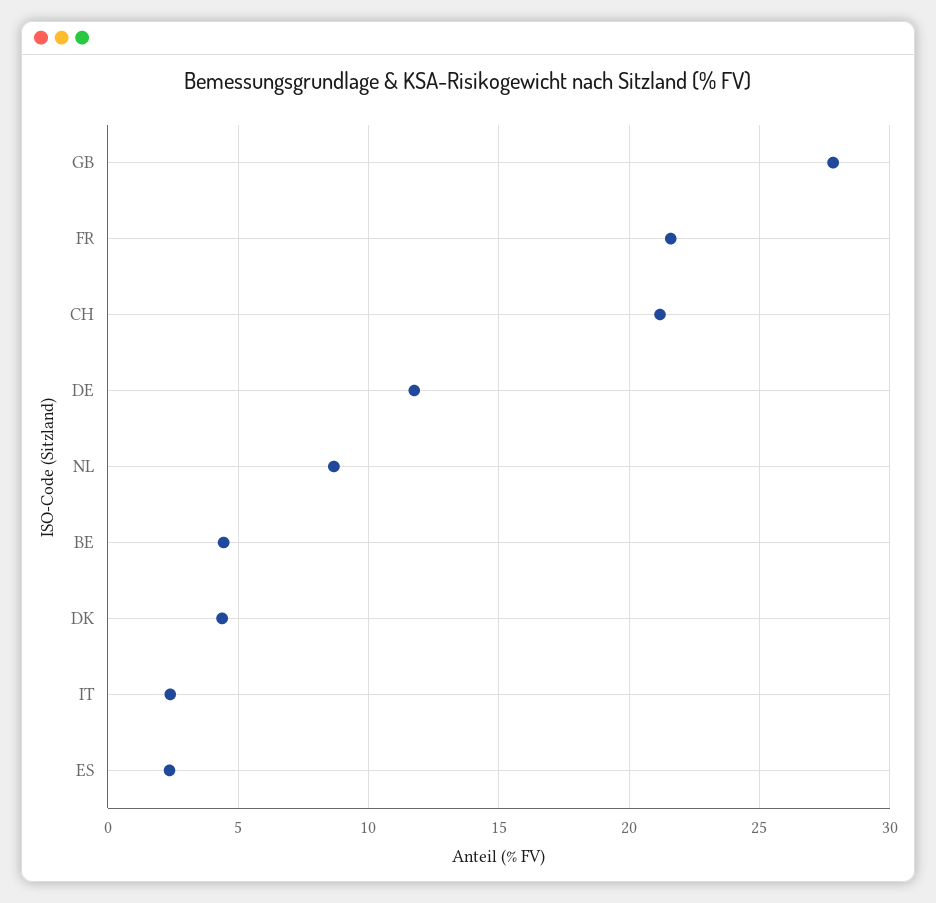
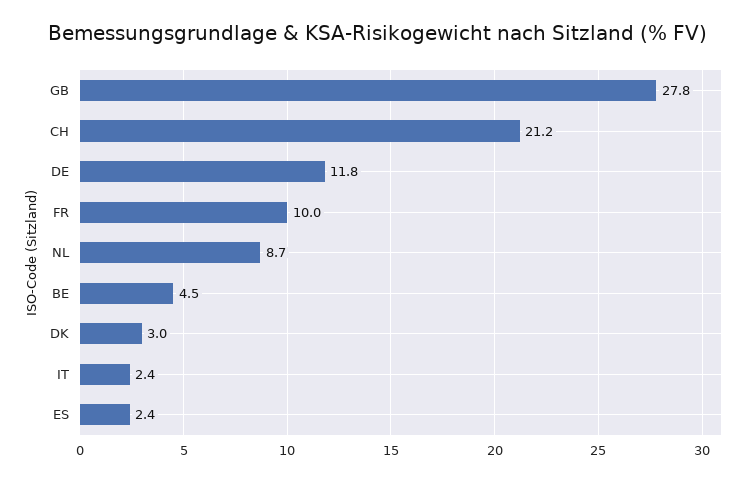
  {
    "GB": 27.8,
-   "FR": 21.5,
+   "FR": 10,
    "CH": 21.2,
    "DE": 11.8,
    "NL": 8.7,
    "BE": 4.5,
-   "DK": 4.5,
+   "DK": 3,
    "IT": 2.4,
    "ES": 2.4
  }

